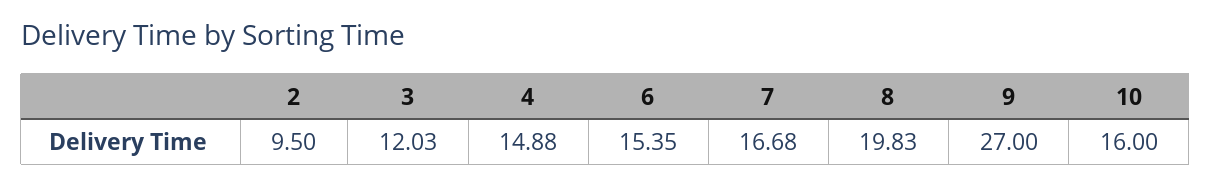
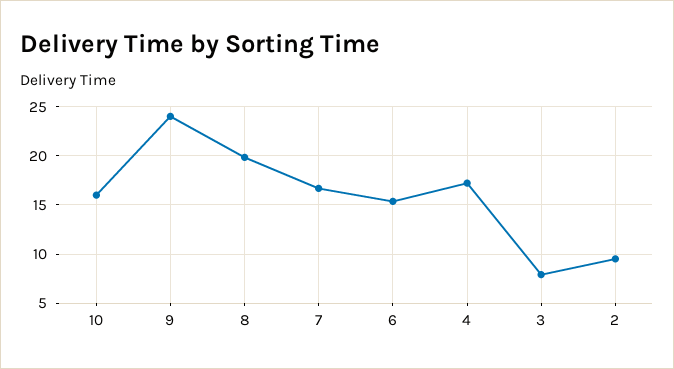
  {
    "2": 9.5,
-   "3": 12.03,
+   "3": 8,
-   "4": 14.88,
+   "4": 17,
    "6": 15.35,
    "7": 16.68,
    "8": 19.83,
-   "9": 27,
+   "9": 24,
    "10": 16
  }

